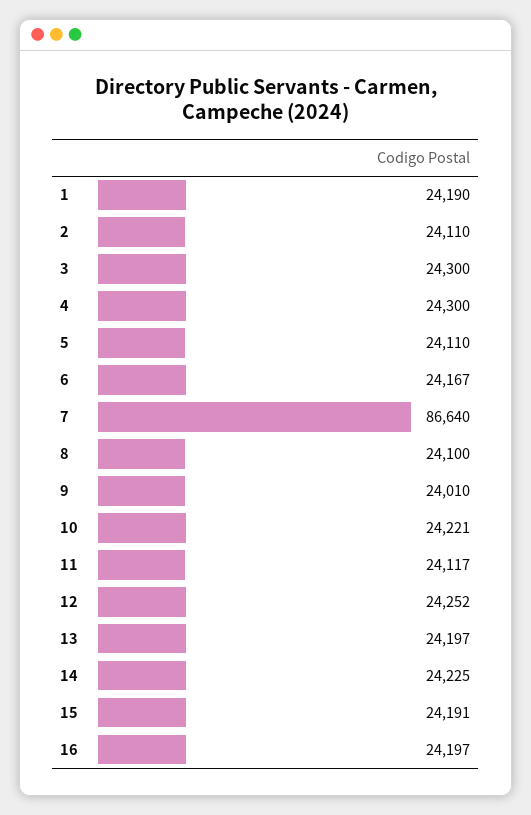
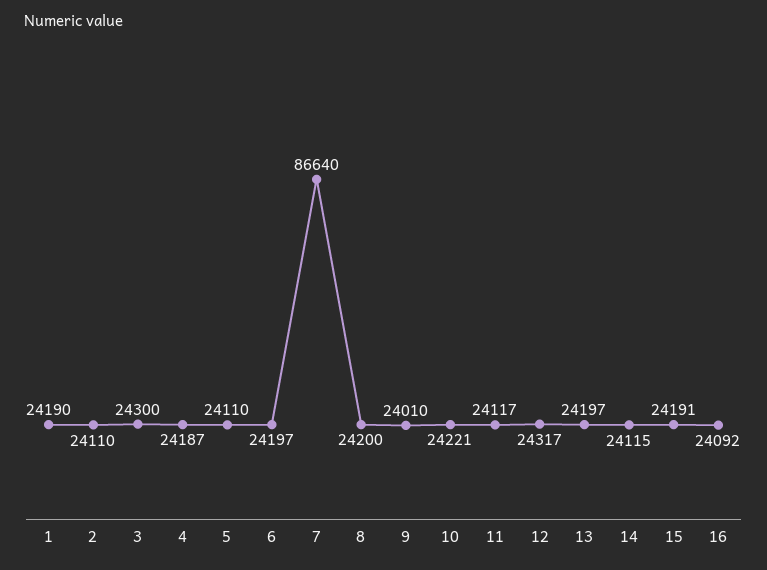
  {
    "1": 24190,
    "2": 24110,
    "3": 24300,
-   "4": 24300,
+   "4": 24187,
    "5": 24110,
-   "6": 24167,
+   "6": 24197,
    "7": 86640,
-   "8": 24100,
+   "8": 24200,
    "9": 24010,
    "10": 24221,
    "11": 24117,
-   "12": 24252,
+   "12": 24317,
    "13": 24197,
-   "14": 24225,
+   "14": 24115,
    "15": 24191,
-   "16": 24197
+   "16": 24092
  }

